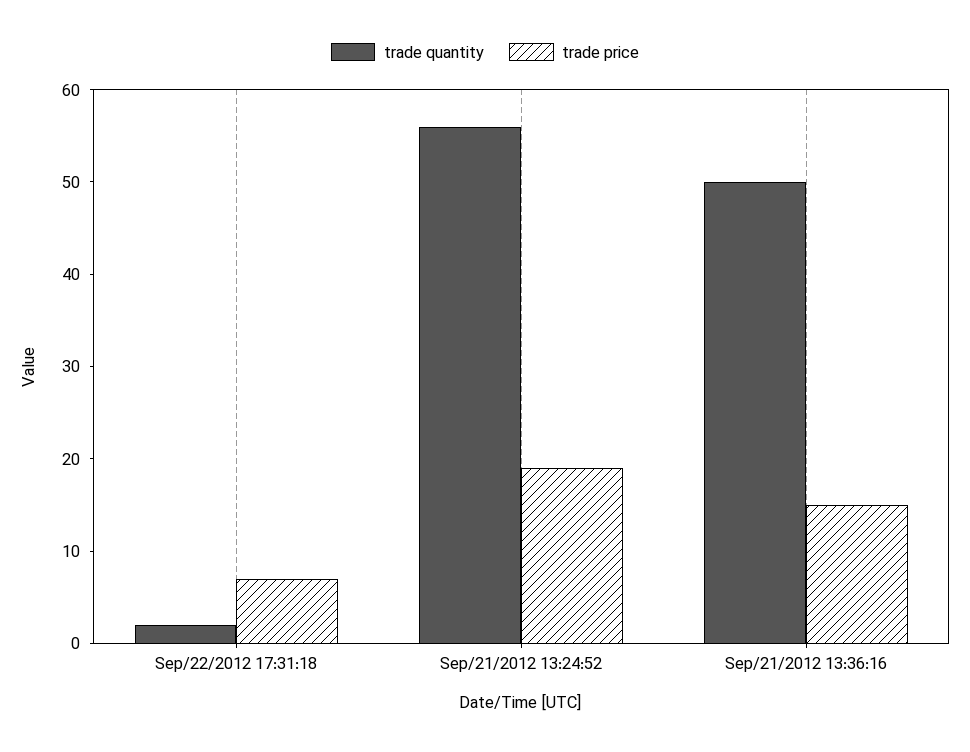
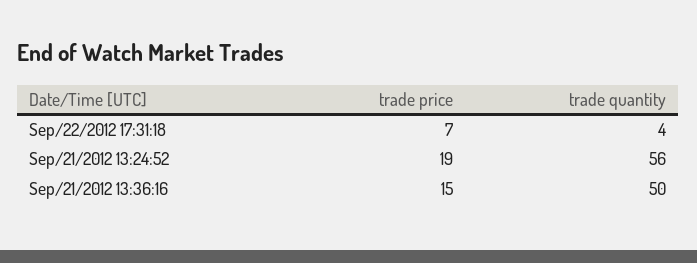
  {
    "trade quantity": {
-     "Sep/22/2012 17:31:18": 2,
+     "Sep/22/2012 17:31:18": 4,
      "Sep/21/2012 13:24:52": 56,
      "Sep/21/2012 13:36:16": 50
    },
    "trade price": {
      "Sep/22/2012 17:31:18": 7,
      "Sep/21/2012 13:24:52": 19,
      "Sep/21/2012 13:36:16": 15
    }
  }

